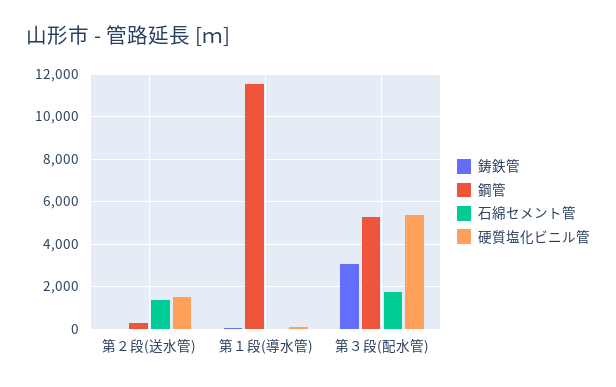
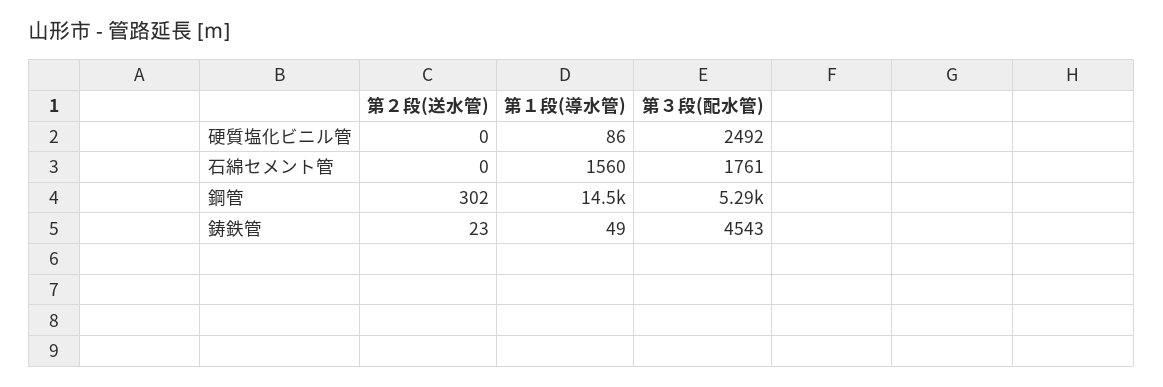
  {
    "鋳鉄管": {
      "第２段(送水管)": 23,
      "第１段(導水管)": 49,
-     "第３段(配水管)": 3000
+     "第３段(配水管)": 4543
    },
    "鋼管": {
      "第２段(送水管)": 302,
-     "第１段(導水管)": 11500,
+     "第１段(導水管)": 14500,
      "第３段(配水管)": 5290
    },
    "石綿セメント管": {
-     "第２段(送水管)": 1500,
+     "第２段(送水管)": 0,
-     "第１段(導水管)": 0,
+     "第１段(導水管)": 1560,
      "第３段(配水管)": 1761
    },
    "硬質塩化ビニル管": {
-     "第２段(送水管)": 1500,
+     "第２段(送水管)": 0,
      "第１段(導水管)": 86,
-     "第３段(配水管)": 5500
+     "第３段(配水管)": 2492
    }
  }

